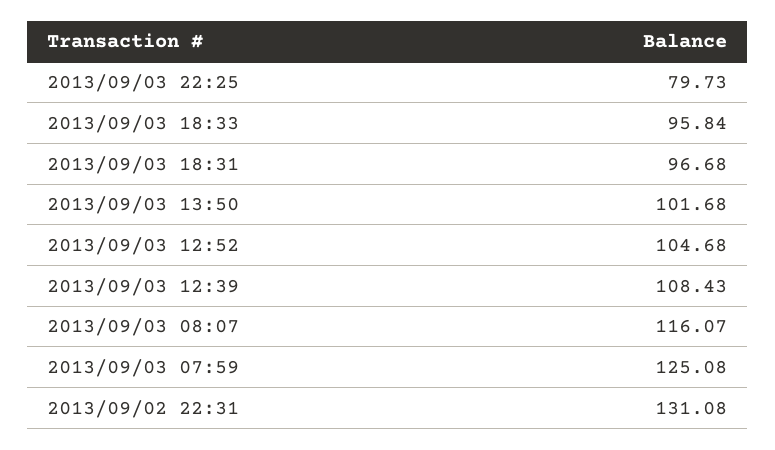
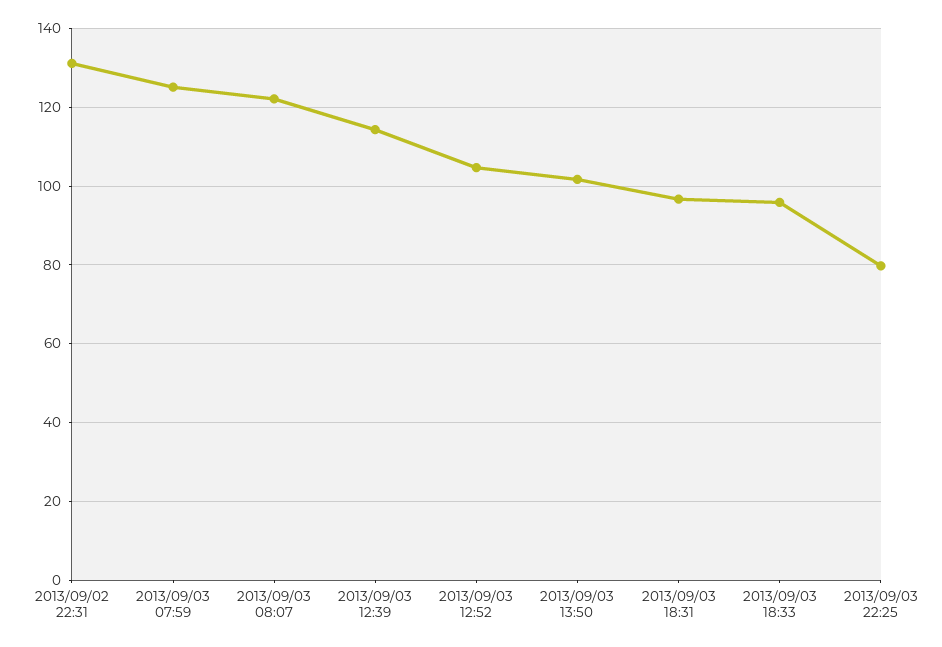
  {
    "2013/09/03 22:25": 79.73,
    "2013/09/03 18:33": 95.84,
    "2013/09/03 18:31": 96.68,
    "2013/09/03 13:50": 101.68,
    "2013/09/03 12:52": 104.68,
-   "2013/09/03 12:39": 108.43,
+   "2013/09/03 12:39": 114,
-   "2013/09/03 08:07": 116.07,
+   "2013/09/03 08:07": 122,
    "2013/09/03 07:59": 125.08,
    "2013/09/02 22:31": 131.08
  }

